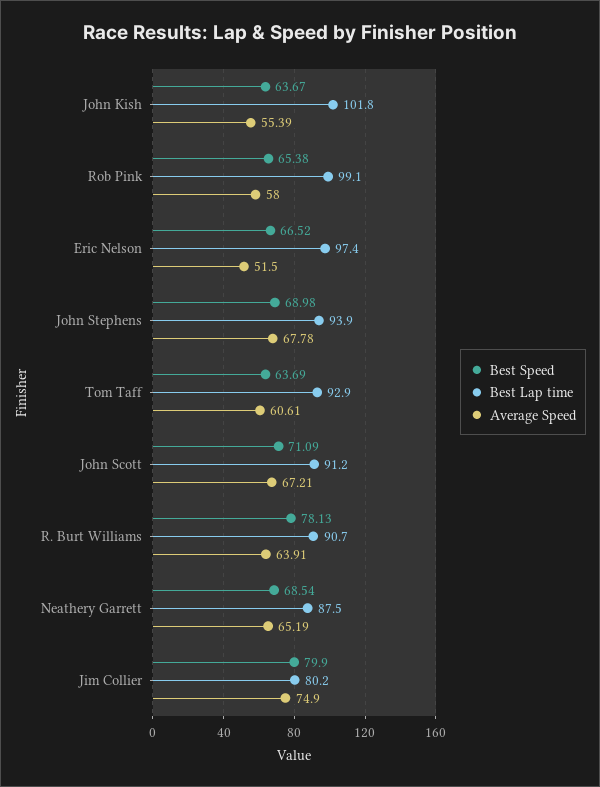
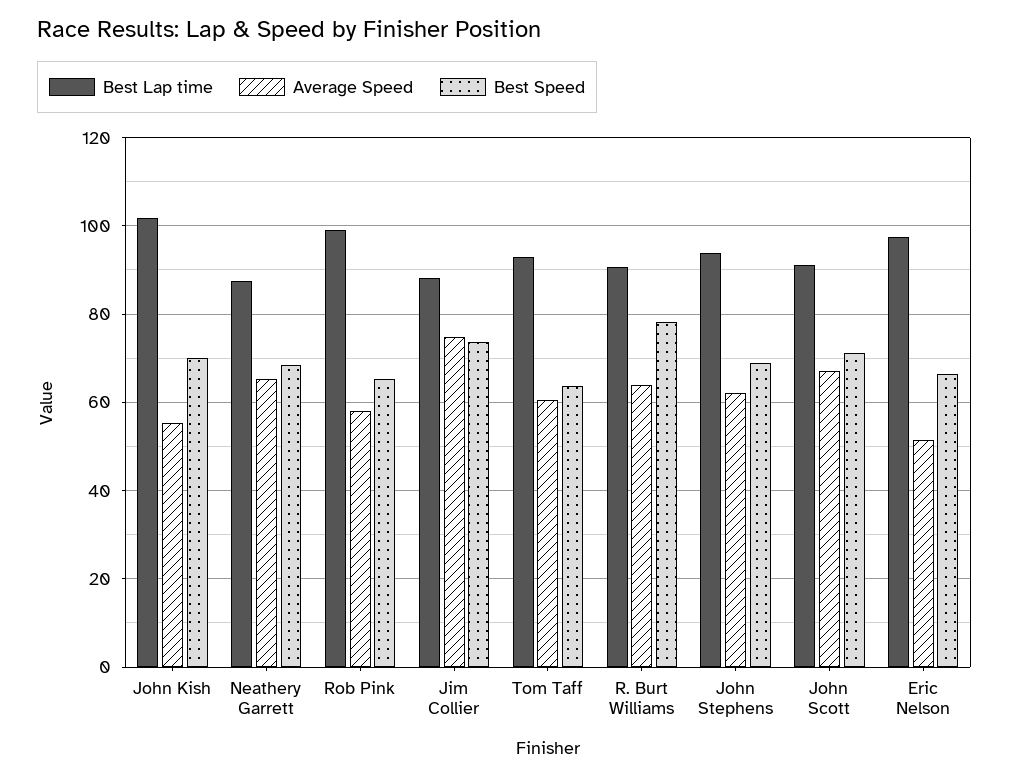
  {
    "Best Speed": {
-     "John Kish": 63.67,
+     "John Kish": 70,
      "Rob Pink": 65.38,
      "Eric Nelson": 66.52,
      "John Stephens": 68.98,
      "Tom Taff": 63.69,
      "John Scott": 71.09,
      "R. Burt Williams": 78.13,
      "Neathery Garrett": 68.54,
-     "Jim Collier": 79.9
+     "Jim Collier": 74
    },
    "Best Lap time": {
      "John Kish": 101.8,
      "Rob Pink": 99.1,
      "Eric Nelson": 97.4,
      "John Stephens": 93.9,
      "Tom Taff": 92.9,
      "John Scott": 91.2,
      "R. Burt Williams": 90.7,
      "Neathery Garrett": 87.5,
-     "Jim Collier": 80.2
+     "Jim Collier": 88
    },
    "Average Speed": {
      "John Kish": 55.39,
      "Rob Pink": 58,
      "Eric Nelson": 51.5,
-     "John Stephens": 67.78,
+     "John Stephens": 62,
      "Tom Taff": 60.61,
      "John Scott": 67.21,
      "R. Burt Williams": 63.91,
      "Neathery Garrett": 65.19,
      "Jim Collier": 74.9
    }
  }

